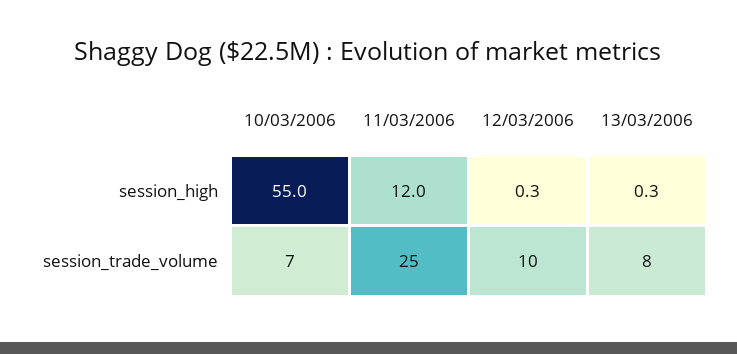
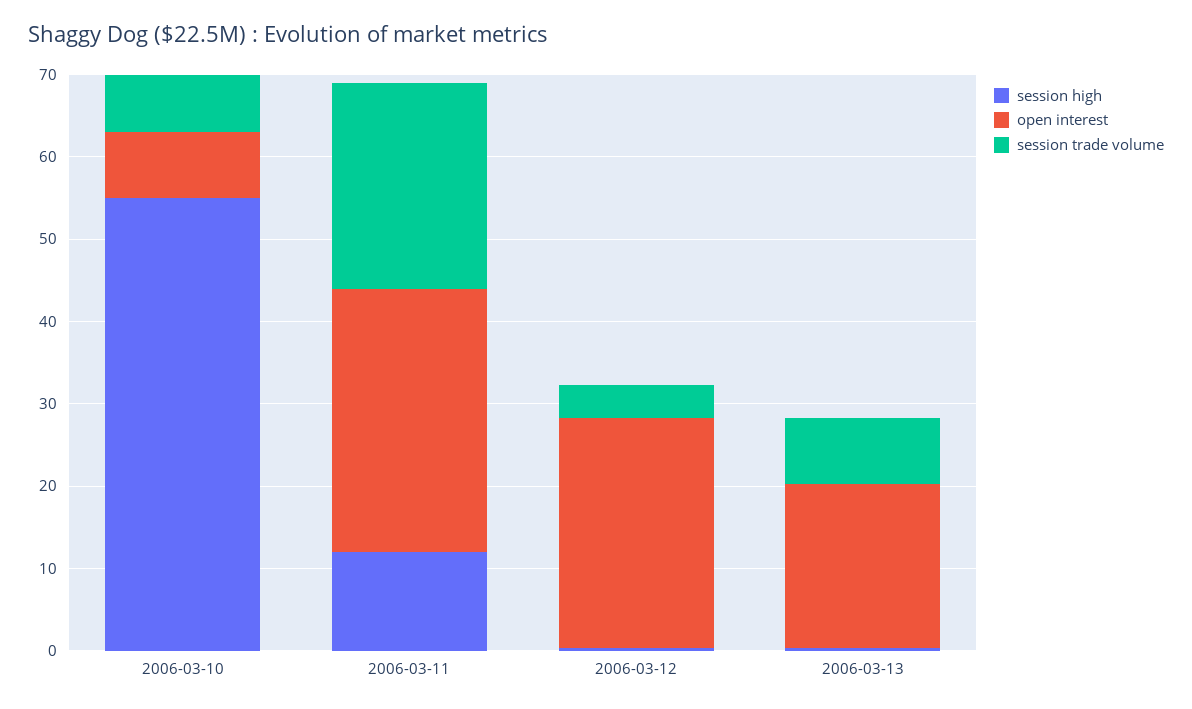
  {
    "session_high": {
      "10/03/2006": 55,
      "11/03/2006": 12,
      "12/03/2006": 0.3,
      "13/03/2006": 0.3
    },
    "session_trade_volume": {
      "10/03/2006": 7,
      "11/03/2006": 25,
-     "12/03/2006": 10,
+     "12/03/2006": 4,
      "13/03/2006": 8
-   }
+   },
+   "open interest": {
+     "10/03/2006": 8,
+     "11/03/2006": 32,
+     "12/03/2006": 28,
+     "13/03/2006": 20
+   }
  }

